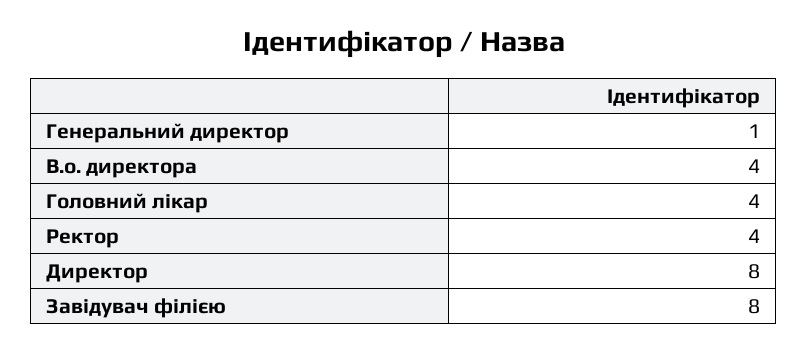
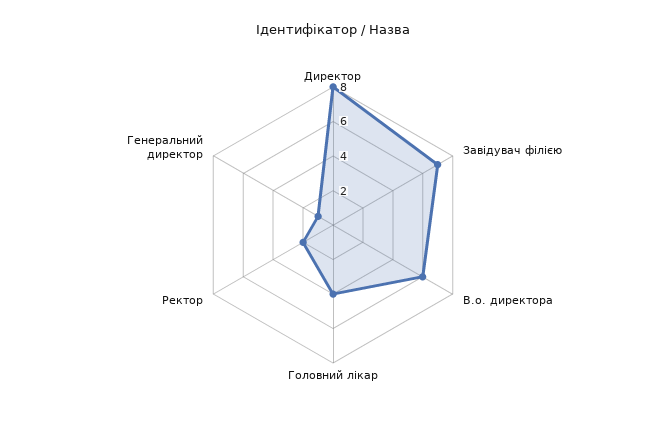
  {
    "Генеральний директор": 1,
-   "В.о. директора": 4,
+   "В.о. директора": 6,
    "Головний лікар": 4,
-   "Ректор": 4,
+   "Ректор": 2,
    "Директор": 8,
-   "Завідувач філією": 8
+   "Завідувач філією": 7
  }

